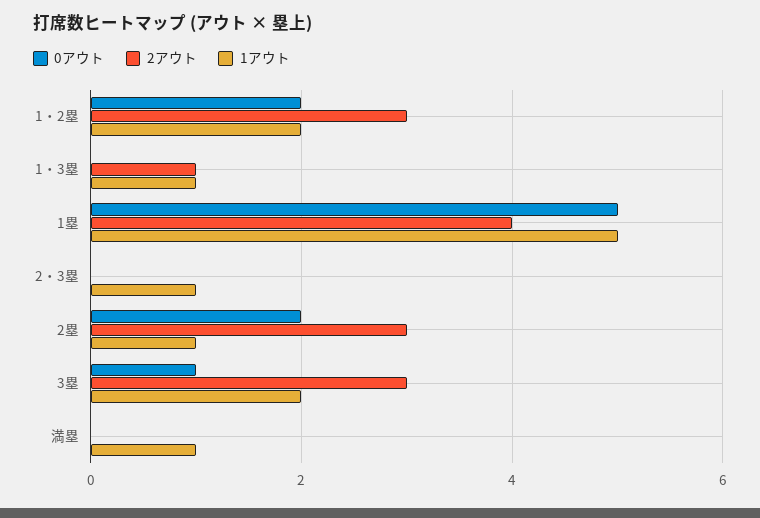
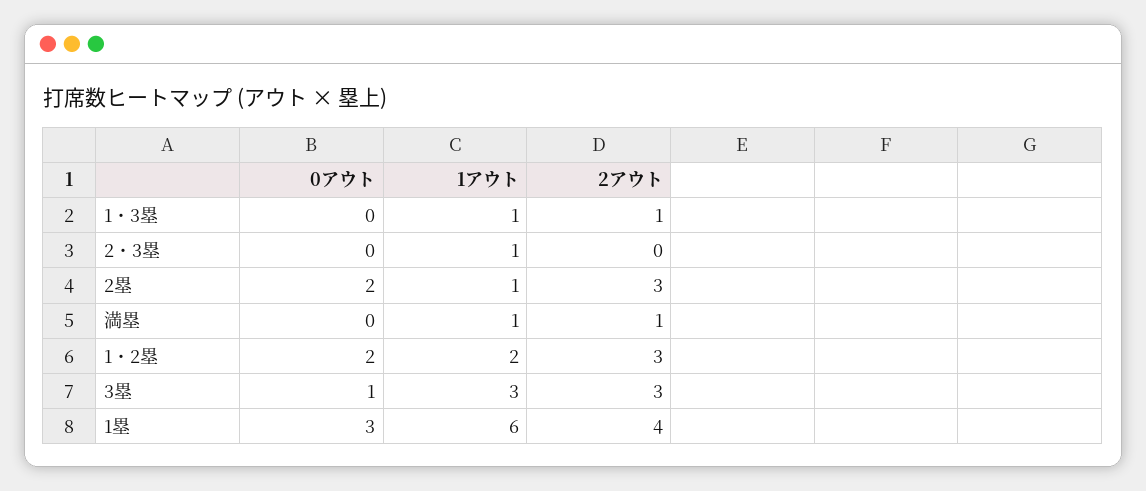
  {
    "0アウト": {
      "1・2塁": 2,
      "1・3塁": 0,
-     "1塁": 5,
+     "1塁": 3,
      "2・3塁": 0,
      "2塁": 2,
      "3塁": 1,
      "満塁": 0
    },
    "2アウト": {
      "1・2塁": 3,
      "1・3塁": 1,
      "1塁": 4,
      "2・3塁": 0,
      "2塁": 3,
      "3塁": 3,
-     "満塁": 0
+     "満塁": 1
    },
    "1アウト": {
      "1・2塁": 2,
      "1・3塁": 1,
-     "1塁": 5,
+     "1塁": 6,
      "2・3塁": 1,
      "2塁": 1,
-     "3塁": 2,
+     "3塁": 3,
      "満塁": 1
    }
  }

